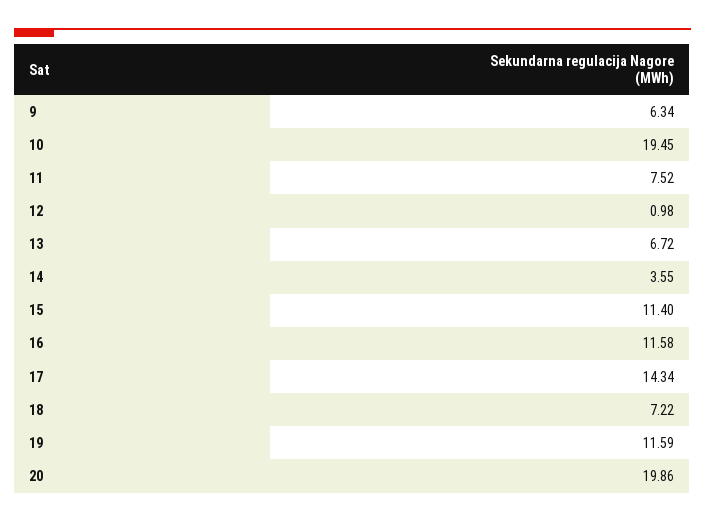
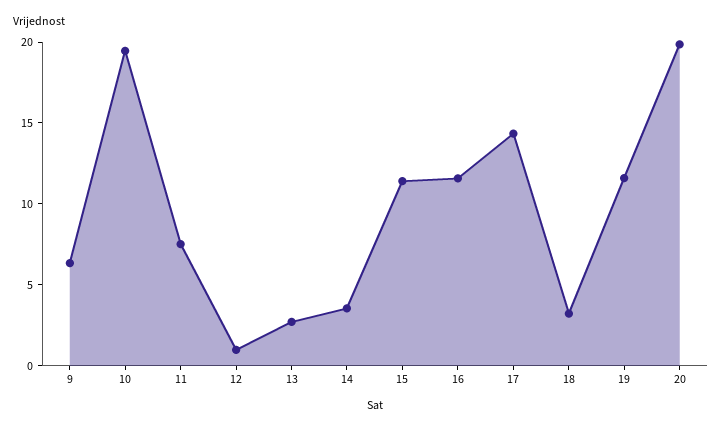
  {
    "9": 6.34,
    "10": 19.45,
    "11": 7.52,
    "12": 0.98,
-   "13": 6.72,
+   "13": 3,
    "14": 3.55,
    "15": 11.4,
    "16": 11.58,
    "17": 14.34,
-   "18": 7.22,
+   "18": 3,
    "19": 11.59,
    "20": 19.86
  }

